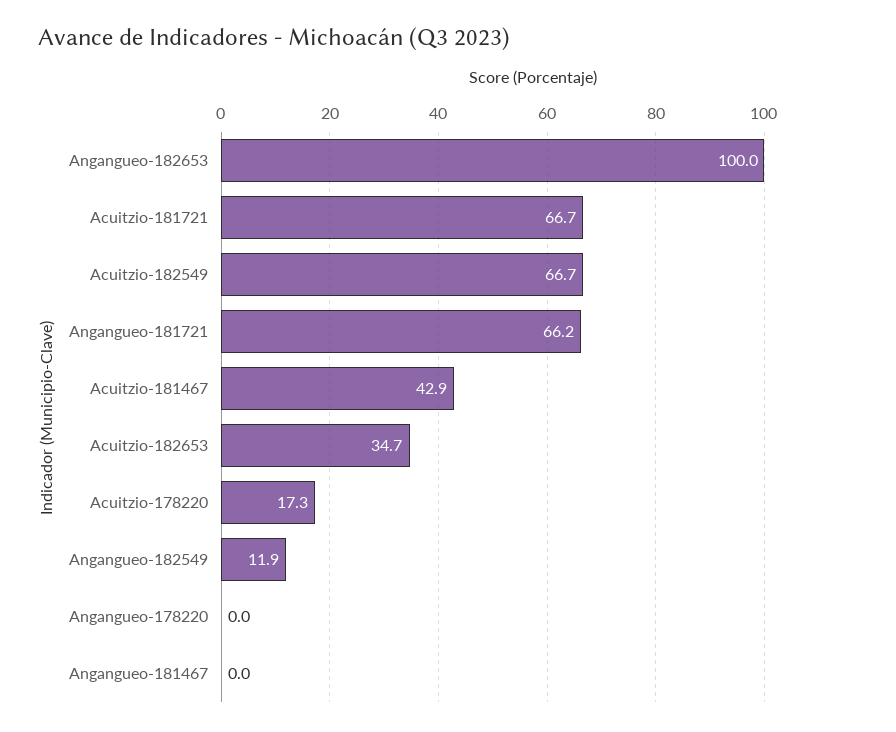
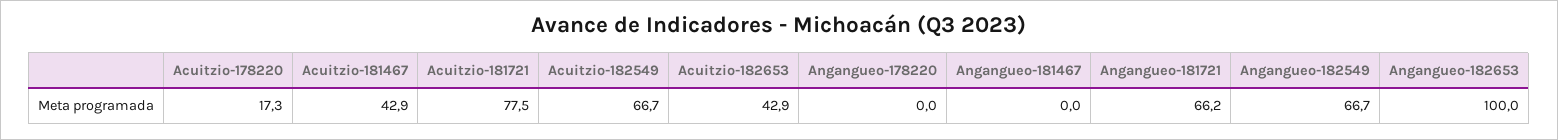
  {
    "Angangueo-182653": 100,
-   "Acuitzio-181721": 66.7,
+   "Acuitzio-181721": 77.5,
    "Acuitzio-182549": 66.7,
    "Angangueo-181721": 66.2,
    "Acuitzio-181467": 42.9,
-   "Acuitzio-182653": 34.7,
+   "Acuitzio-182653": 42.9,
    "Acuitzio-178220": 17.3,
-   "Angangueo-182549": 11.9,
+   "Angangueo-182549": 66.7,
    "Angangueo-178220": 0,
    "Angangueo-181467": 0
  }

